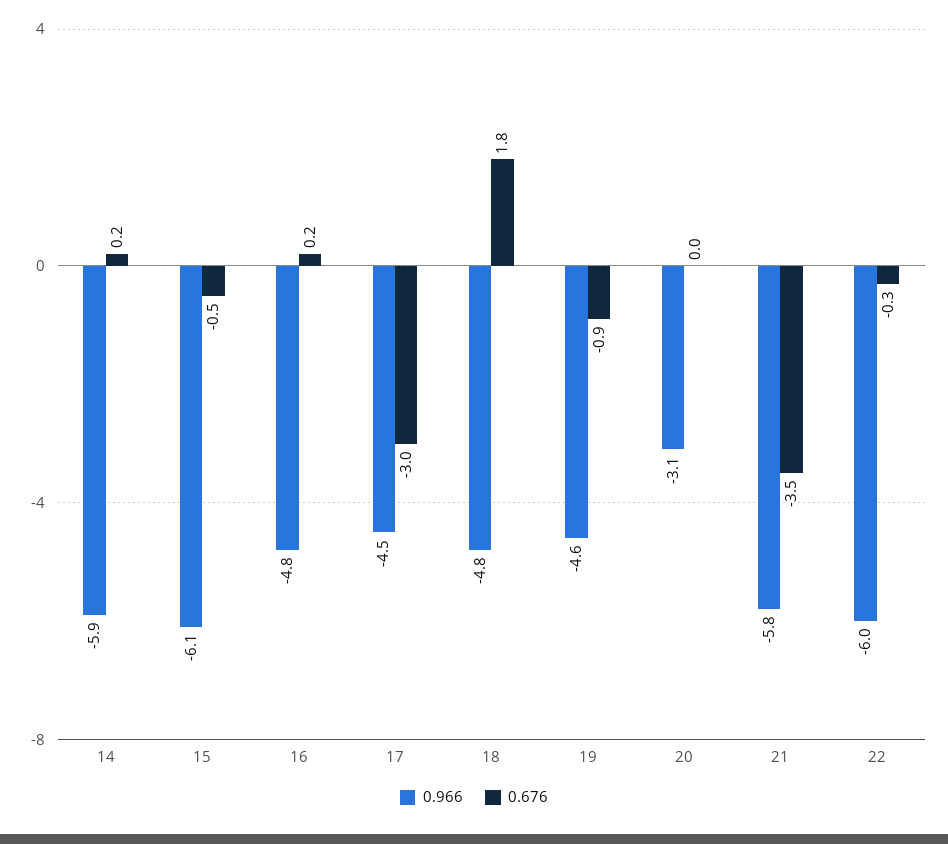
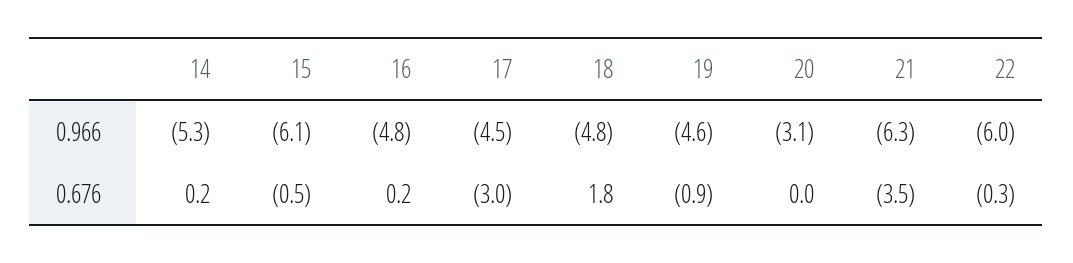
  {
    "0.966": {
-     "14": -5.9,
+     "14": -5.3,
      "15": -6.1,
      "16": -4.8,
      "17": -4.5,
      "18": -4.8,
      "19": -4.6,
      "20": -3.1,
-     "21": -5.8,
+     "21": -6.3,
      "22": -6
    },
    "0.676": {
      "14": 0.2,
      "15": -0.5,
      "16": 0.2,
      "17": -3,
      "18": 1.8,
      "19": -0.9,
      "20": 0,
      "21": -3.5,
      "22": -0.3
    }
  }

